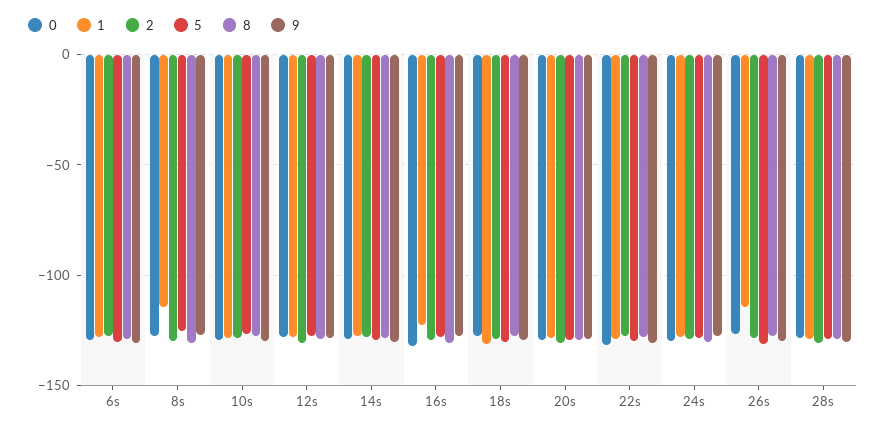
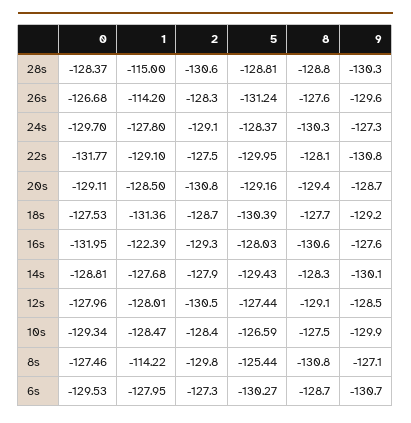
  {
    "0": {
      "6s": -129.53,
      "8s": -127.46,
      "10s": -129.34,
      "12s": -127.96,
      "14s": -128.81,
      "16s": -131.95,
      "18s": -127.53,
      "20s": -129.11,
      "22s": -131.77,
      "24s": -129.7,
      "26s": -126.68,
      "28s": -128.37
    },
    "1": {
      "6s": -127.95,
      "8s": -114.22,
      "10s": -128.47,
      "12s": -128.01,
      "14s": -127.68,
      "16s": -122.39,
      "18s": -131.36,
      "20s": -128.5,
      "22s": -129.1,
      "24s": -127.8,
      "26s": -114.2,
-     "28s": -130
+     "28s": -115
    },
    "2": {
      "6s": -127.3,
      "8s": -129.8,
      "10s": -128.4,
      "12s": -130.5,
      "14s": -127.9,
      "16s": -129.3,
      "18s": -128.7,
      "20s": -130.8,
      "22s": -127.5,
      "24s": -129.1,
      "26s": -128.3,
      "28s": -130.6
    },
    "5": {
      "6s": -130.27,
      "8s": -125.44,
      "10s": -126.59,
      "12s": -127.44,
      "14s": -129.43,
      "16s": -128.03,
      "18s": -130.39,
      "20s": -129.16,
      "22s": -129.95,
      "24s": -128.37,
      "26s": -131.24,
      "28s": -128.81
    },
    "8": {
      "6s": -128.7,
      "8s": -130.8,
      "10s": -127.5,
      "12s": -129.1,
      "14s": -128.3,
      "16s": -130.6,
      "18s": -127.7,
      "20s": -129.4,
      "22s": -128.1,
      "24s": -130.3,
      "26s": -127.6,
      "28s": -128.8
    },
    "9": {
      "6s": -130.7,
      "8s": -127.1,
      "10s": -129.9,
      "12s": -128.5,
      "14s": -130.1,
      "16s": -127.6,
      "18s": -129.2,
      "20s": -128.7,
      "22s": -130.8,
      "24s": -127.3,
      "26s": -129.6,
      "28s": -130.3
    }
  }

